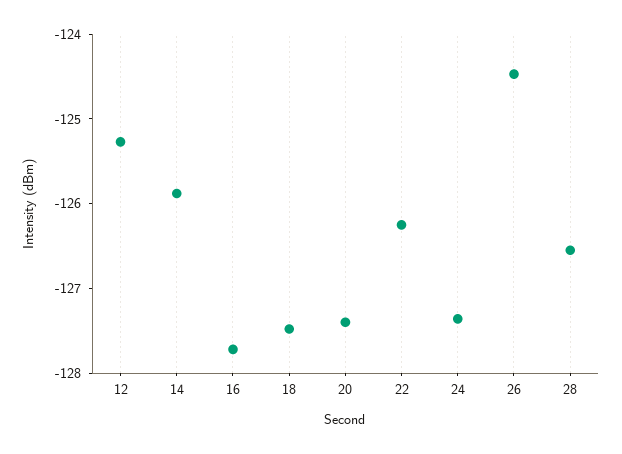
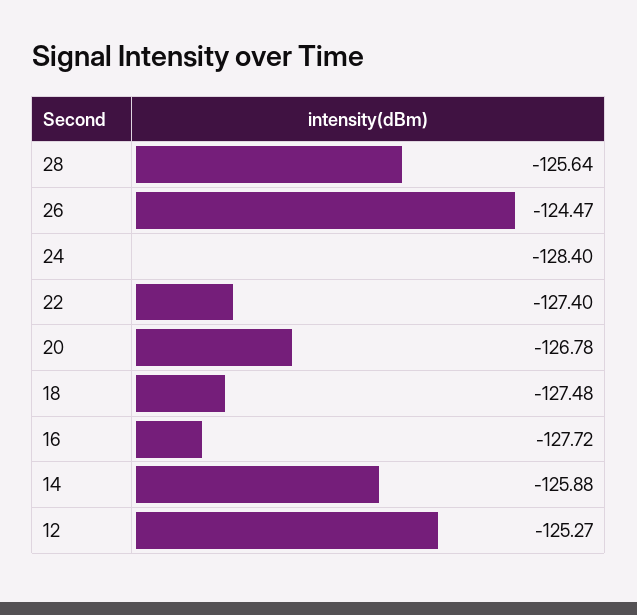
  {
    "12": -125.27,
    "14": -125.88,
    "16": -127.72,
    "18": -127.48,
-   "20": -127.4,
+   "20": -126.78,
-   "22": -126.2,
+   "22": -127.4,
-   "24": -127.4,
+   "24": -128.4,
    "26": -124.47,
-   "28": -126.6
+   "28": -125.64
  }

